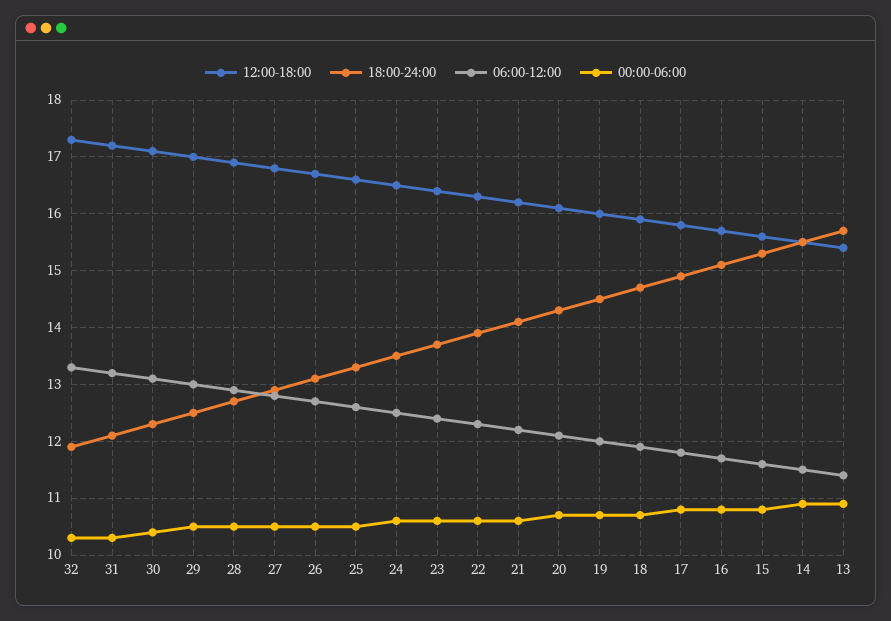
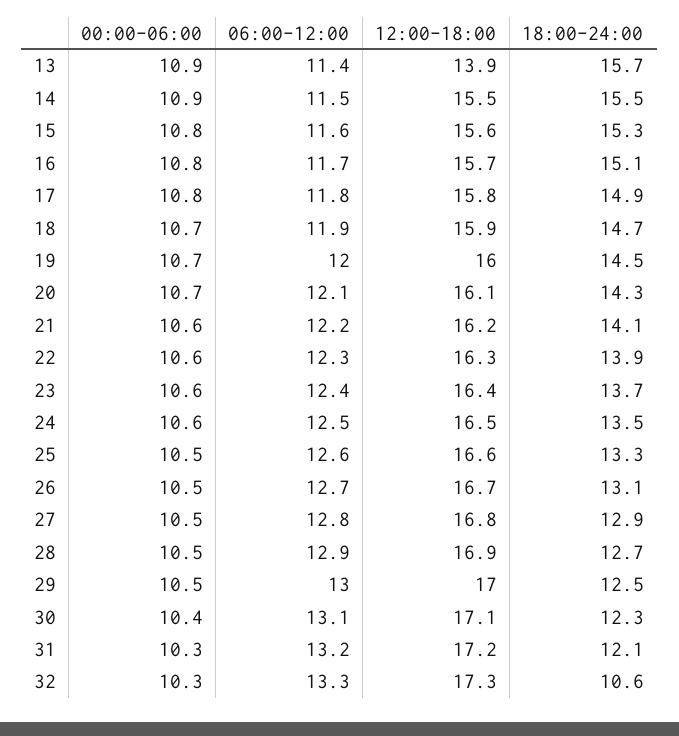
  {
    "12:00-18:00": {
      "32": 17.3,
      "31": 17.2,
      "30": 17.1,
      "29": 17,
      "28": 16.9,
      "27": 16.8,
      "26": 16.7,
      "25": 16.6,
      "24": 16.5,
      "23": 16.4,
      "22": 16.3,
      "21": 16.2,
      "20": 16.1,
      "19": 16,
      "18": 15.9,
      "17": 15.8,
      "16": 15.7,
      "15": 15.6,
      "14": 15.5,
-     "13": 15.5
+     "13": 13.9
    },
    "18:00-24:00": {
-     "32": 12,
+     "32": 10.6,
      "31": 12.1,
      "30": 12.3,
      "29": 12.5,
      "28": 12.7,
      "27": 12.9,
      "26": 13.1,
      "25": 13.3,
      "24": 13.5,
      "23": 13.7,
      "22": 13.9,
      "21": 14.1,
      "20": 14.3,
      "19": 14.5,
      "18": 14.7,
      "17": 14.9,
      "16": 15.1,
      "15": 15.3,
      "14": 15.5,
      "13": 15.7
    },
    "06:00-12:00": {
      "32": 13.3,
      "31": 13.2,
      "30": 13.1,
      "29": 13,
      "28": 12.9,
      "27": 12.8,
      "26": 12.7,
      "25": 12.6,
      "24": 12.5,
      "23": 12.4,
      "22": 12.3,
      "21": 12.2,
      "20": 12.1,
      "19": 12,
      "18": 11.9,
      "17": 11.8,
      "16": 11.7,
      "15": 11.6,
      "14": 11.5,
      "13": 11.4
    },
    "00:00-06:00": {
      "32": 10.3,
      "31": 10.3,
      "30": 10.4,
      "29": 10.5,
      "28": 10.5,
      "27": 10.5,
      "26": 10.5,
      "25": 10.5,
      "24": 10.6,
      "23": 10.6,
      "22": 10.6,
      "21": 10.6,
      "20": 10.7,
      "19": 10.7,
      "18": 10.7,
      "17": 10.8,
      "16": 10.8,
      "15": 10.8,
      "14": 10.9,
      "13": 10.9
    }
  }

